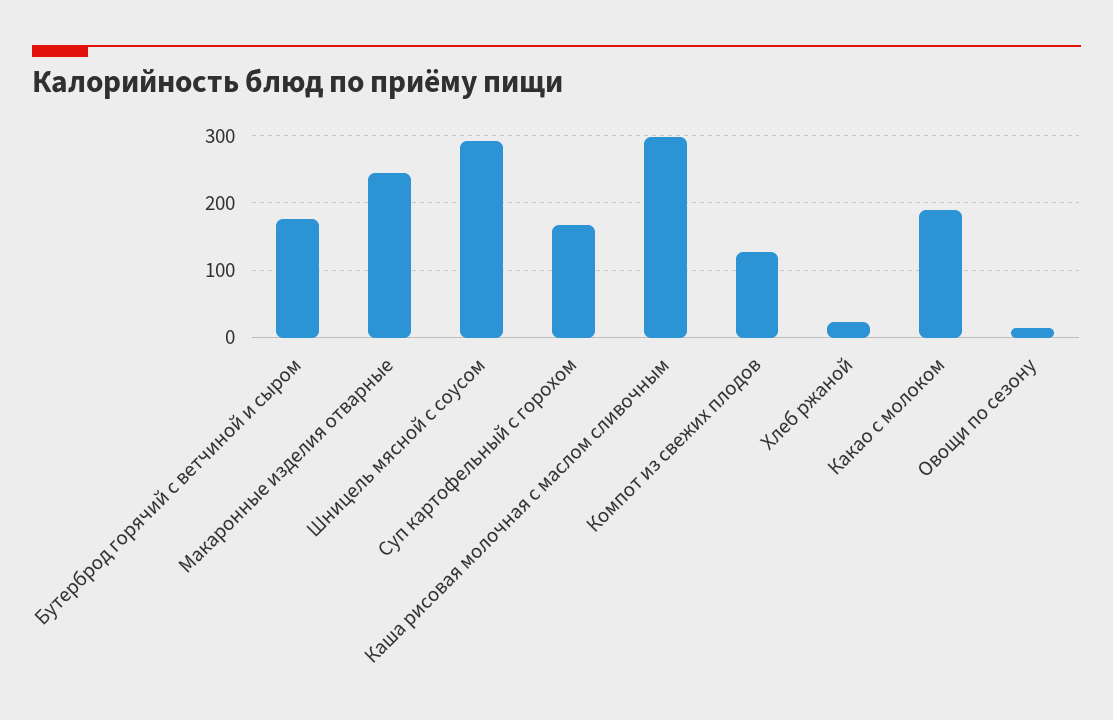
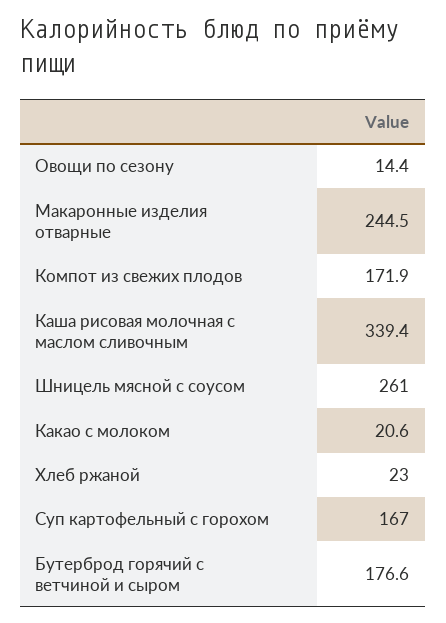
  {
    "Бутерброд горячий с ветчиной и сыром": 176.6,
    "Макаронные изделия отварные": 244.5,
-   "Шницель мясной с соусом": 290,
+   "Шницель мясной с соусом": 261,
    "Суп картофельный с горохом": 167,
-   "Каша рисовая молочная с маслом сливочным": 300,
+   "Каша рисовая молочная с маслом сливочным": 339.4,
-   "Компот из свежих плодов": 130,
+   "Компот из свежих плодов": 171.9,
    "Хлеб ржаной": 23,
-   "Какао с молоком": 190,
+   "Какао с молоком": 20.6,
    "Овощи по сезону": 14.4
  }

